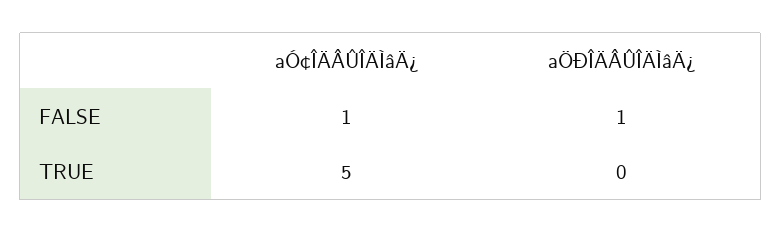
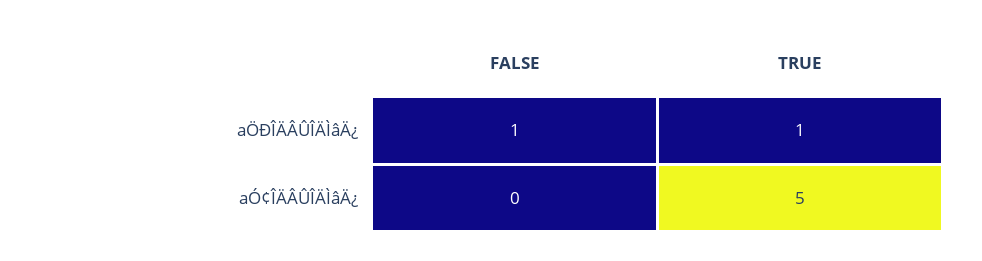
  {
    "aÓ¢ÎÄÂÛÎÄÌâÄ¿": {
-     "FALSE": 1,
+     "FALSE": 0,
      "TRUE": 5
    },
    "aÖÐÎÄÂÛÎÄÌâÄ¿": {
      "FALSE": 1,
-     "TRUE": 0
+     "TRUE": 1
    }
  }

